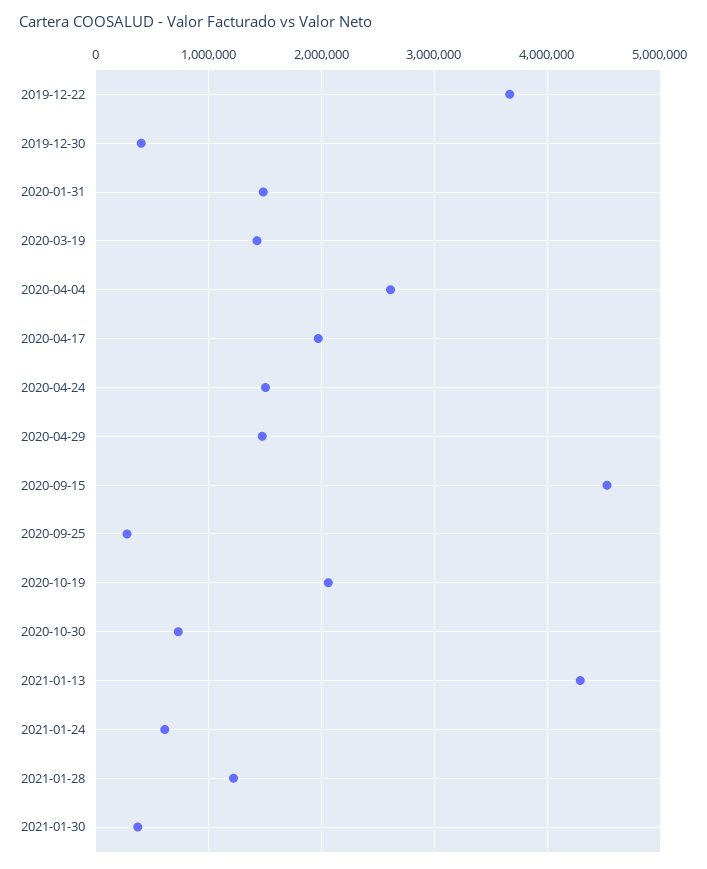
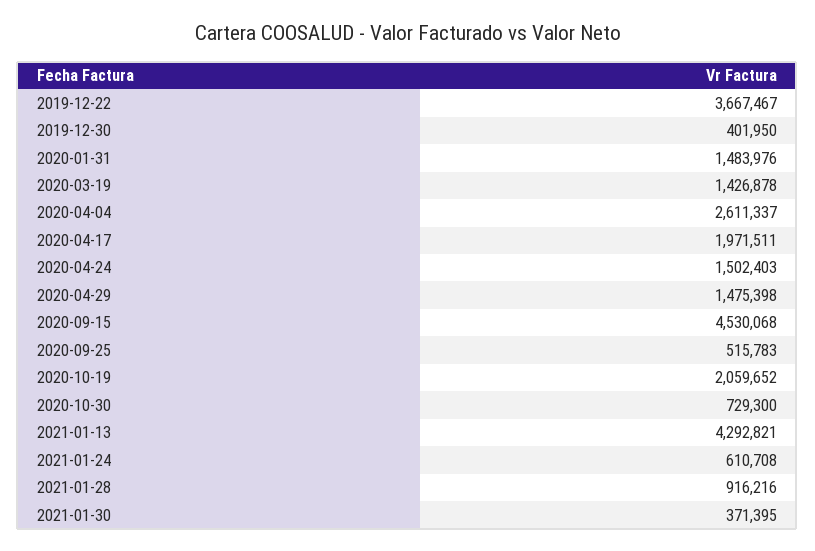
  {
    "2019-12-22": 3667467,
    "2019-12-30": 401950,
    "2020-01-31": 1483976,
    "2020-03-19": 1426878,
    "2020-04-04": 2611337,
    "2020-04-17": 1971511,
    "2020-04-24": 1502403,
    "2020-04-29": 1475398,
    "2020-09-15": 4530068,
-   "2020-09-25": 300000,
+   "2020-09-25": 515783,
    "2020-10-19": 2059652,
    "2020-10-30": 729300,
    "2021-01-13": 4292821,
    "2021-01-24": 610708,
-   "2021-01-28": 1200000,
+   "2021-01-28": 916216,
    "2021-01-30": 371395
  }

